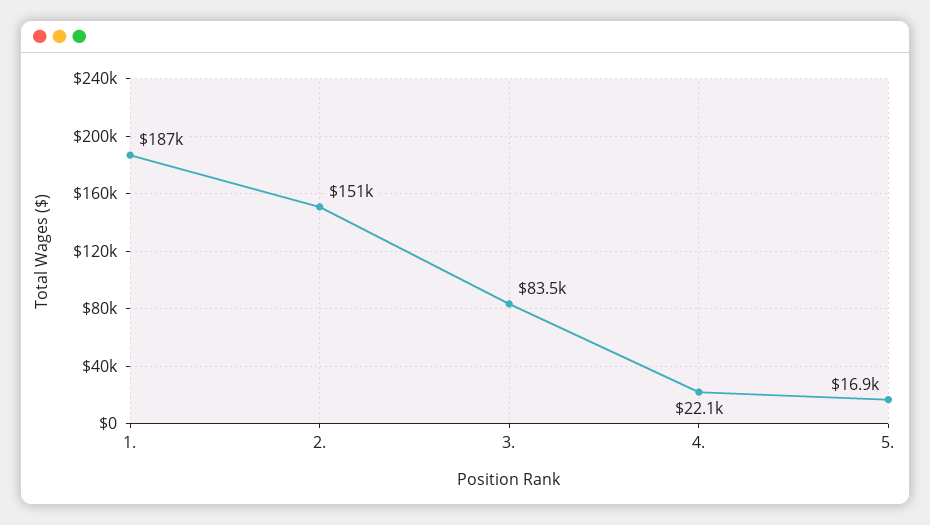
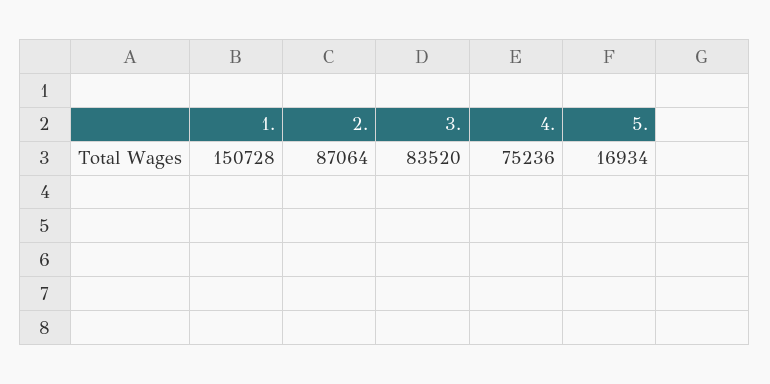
  {
-   "1.": 187000,
+   "1.": 150728,
-   "2.": 151000,
+   "2.": 87064,
    "3.": 83520,
-   "4.": 22100,
+   "4.": 75236,
    "5.": 16934
  }

